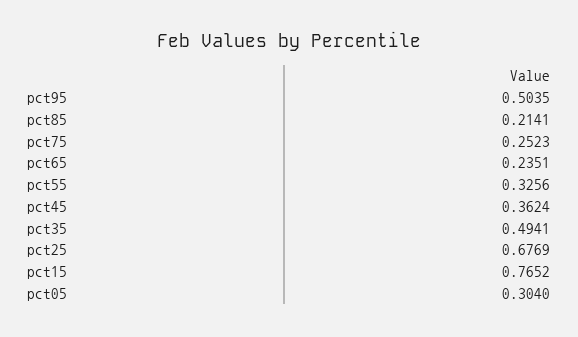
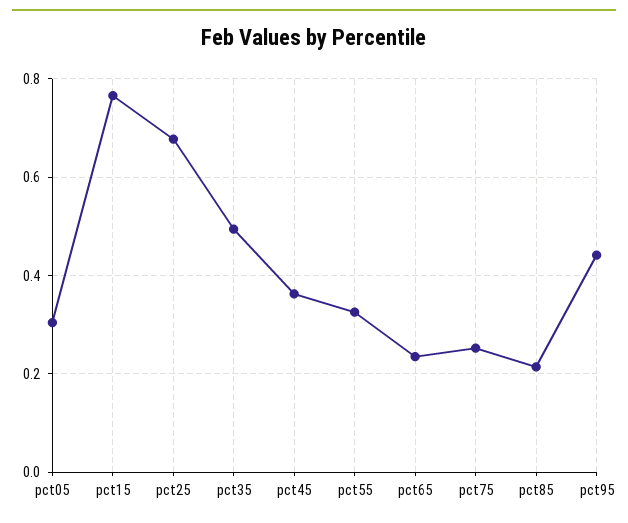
  {
-   "pct95": 0.5035,
+   "pct95": 0.44,
    "pct85": 0.2141,
    "pct75": 0.2523,
    "pct65": 0.2351,
    "pct55": 0.3256,
    "pct45": 0.3624,
    "pct35": 0.4941,
    "pct25": 0.6769,
    "pct15": 0.7652,
    "pct05": 0.304
  }

